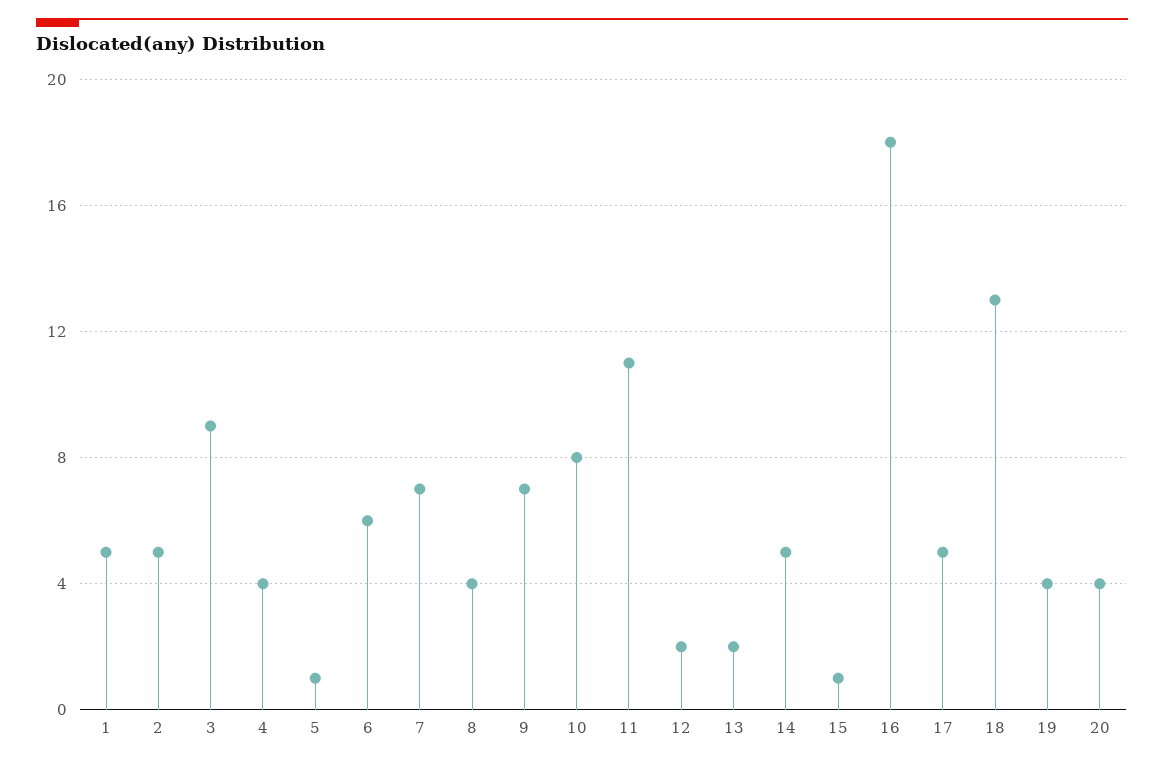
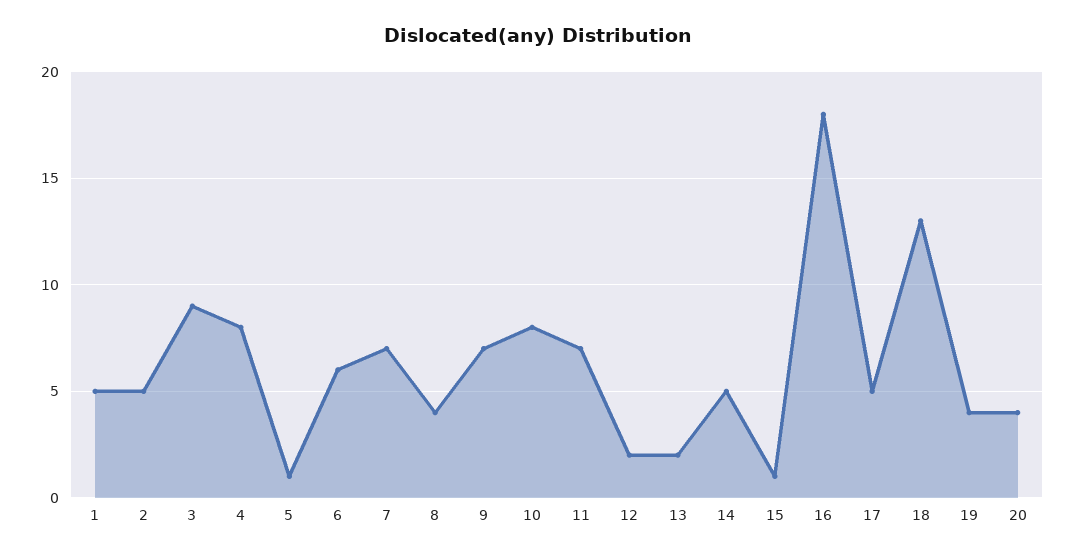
  {
    "1": 5,
    "2": 5,
    "3": 9,
-   "4": 4,
+   "4": 8,
    "5": 1,
    "6": 6,
    "7": 7,
    "8": 4,
    "9": 7,
    "10": 8,
-   "11": 11,
+   "11": 7,
    "12": 2,
    "13": 2,
    "14": 5,
    "15": 1,
    "16": 18,
    "17": 5,
    "18": 13,
    "19": 4,
    "20": 4
  }

